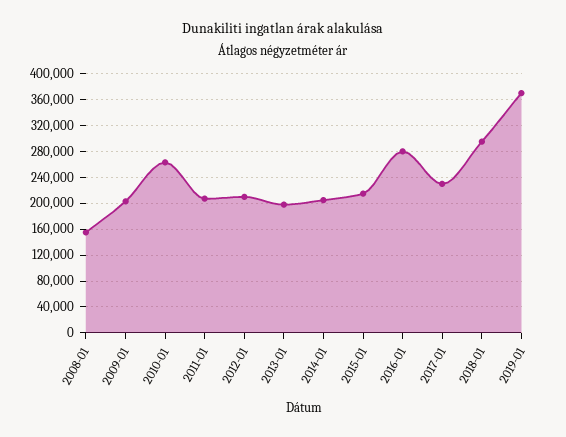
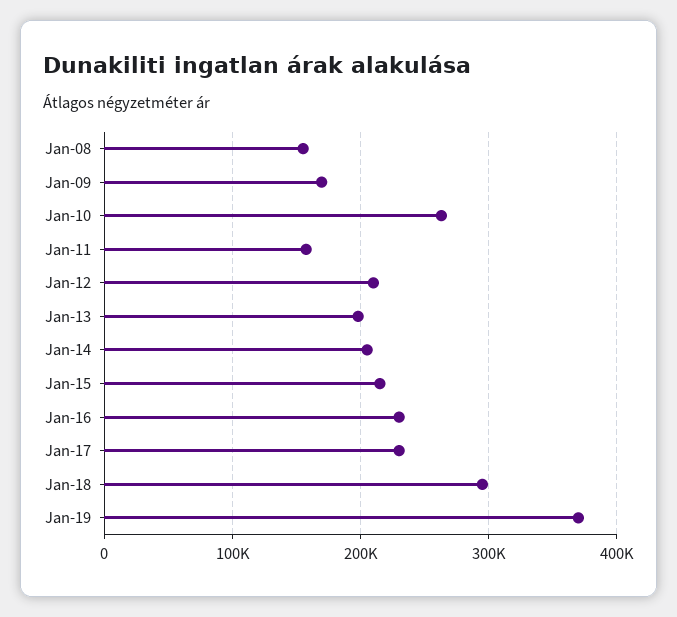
  {
    "2008-01": 160000,
-   "2009-01": 200000,
+   "2009-01": 170000,
    "2010-01": 260000,
-   "2011-01": 210000,
+   "2011-01": 160000,
    "2012-01": 210000,
    "2013-01": 200000,
    "2014-01": 210000,
    "2015-01": 220000,
-   "2016-01": 280000,
+   "2016-01": 230000,
    "2017-01": 230000,
    "2018-01": 300000,
    "2019-01": 370000
  }

